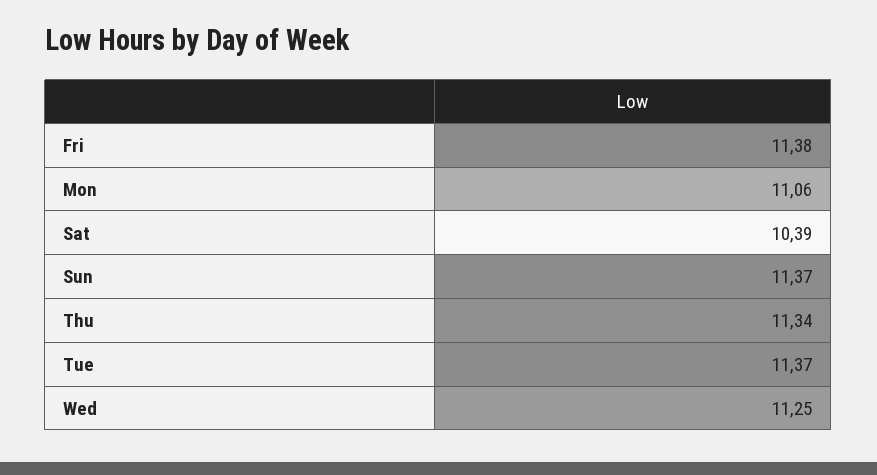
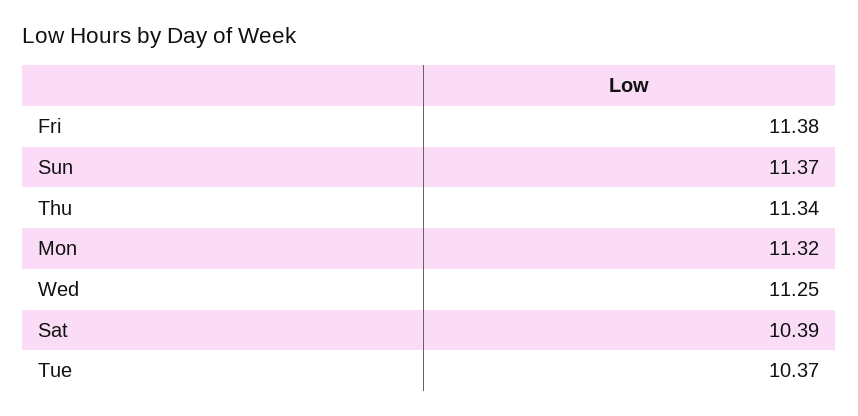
  {
    "Fri": 11.38,
-   "Mon": 11.06,
+   "Mon": 11.32,
    "Sat": 10.39,
    "Sun": 11.37,
    "Thu": 11.34,
-   "Tue": 11.37,
+   "Tue": 10.37,
    "Wed": 11.25
  }

